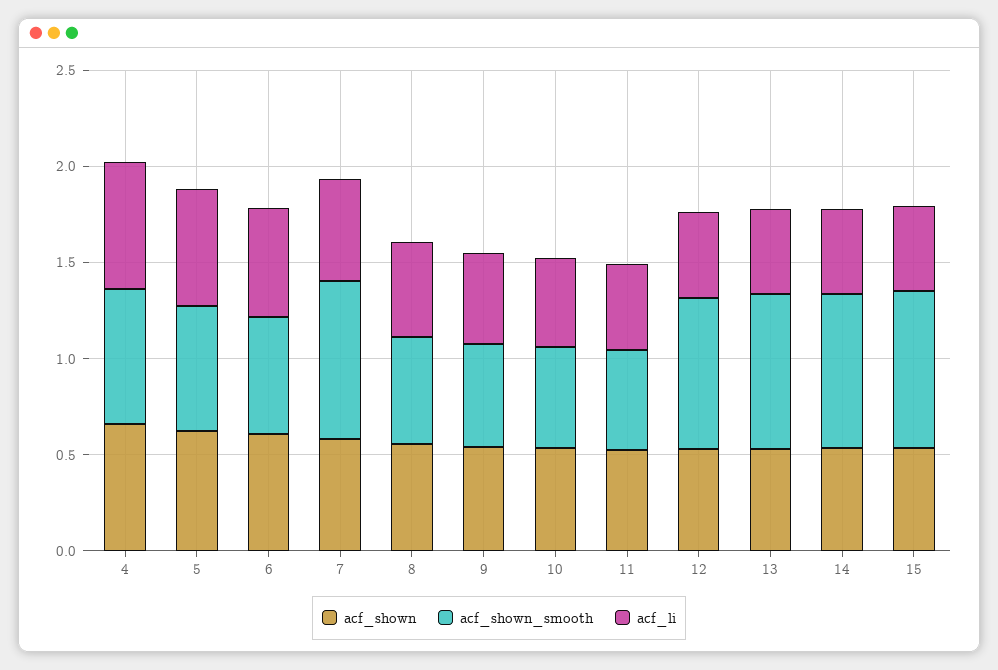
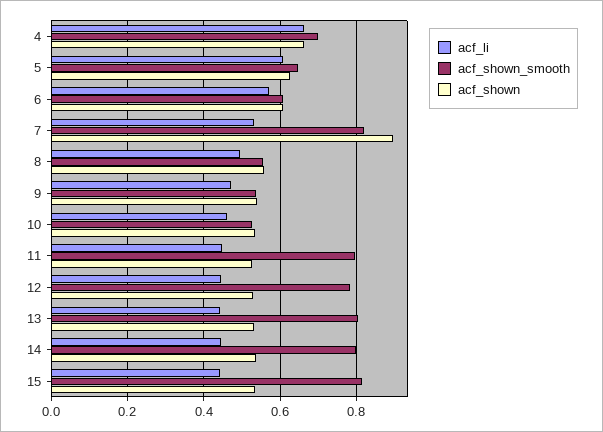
  {
    "acf_shown": {
      "4": 0.66,
      "5": 0.62,
      "6": 0.6,
-     "7": 0.6,
+     "7": 0.9,
      "8": 0.56,
      "9": 0.54,
      "10": 0.54,
      "11": 0.52,
      "12": 0.54,
      "13": 0.54,
      "14": 0.54,
      "15": 0.54
    },
    "acf_shown_smooth": {
      "4": 0.7,
      "5": 0.64,
      "6": 0.6,
      "7": 0.82,
      "8": 0.56,
      "9": 0.54,
      "10": 0.52,
-     "11": 0.5,
+     "11": 0.8,
      "12": 0.78,
      "13": 0.8,
      "14": 0.8,
      "15": 0.82
    },
    "acf_li": {
      "4": 0.66,
      "5": 0.6,
      "6": 0.58,
      "7": 0.54,
      "8": 0.5,
      "9": 0.48,
      "10": 0.46,
      "11": 0.44,
      "12": 0.44,
      "13": 0.44,
      "14": 0.44,
      "15": 0.44
    }
  }

